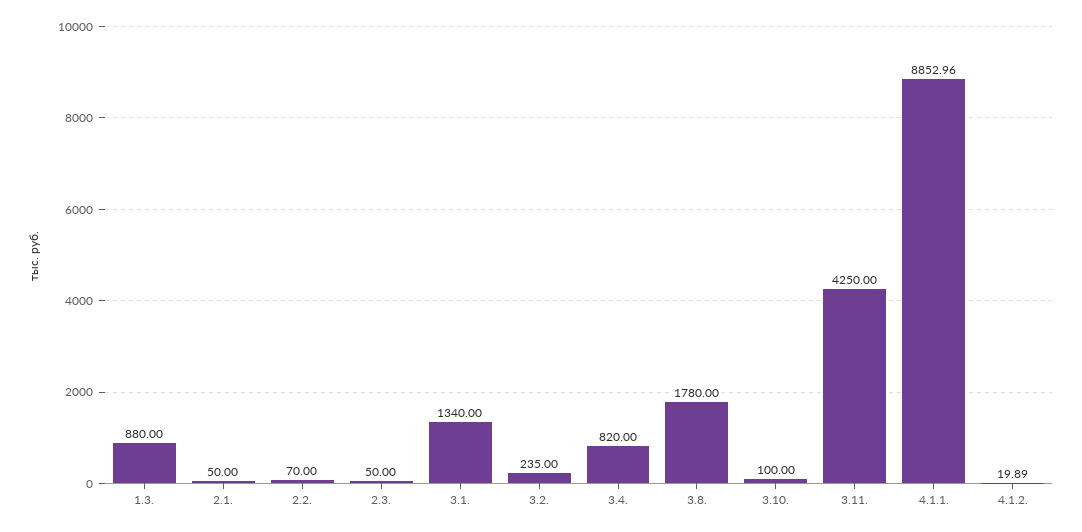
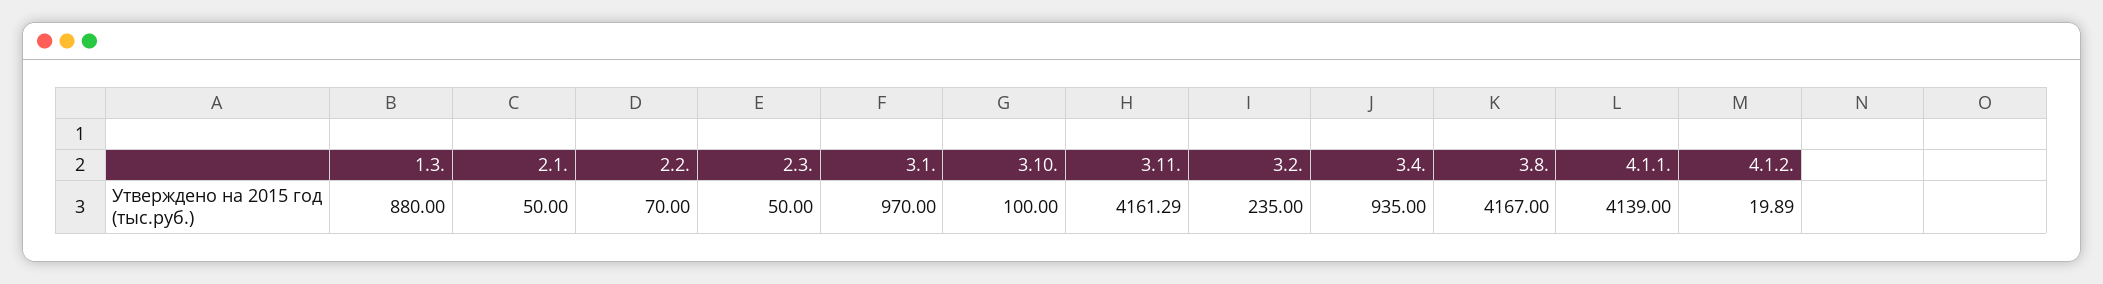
  {
    "1.3.": 880,
    "2.1.": 50,
    "2.2.": 70,
    "2.3.": 50,
-   "3.1.": 1340,
+   "3.1.": 970,
    "3.2.": 235,
-   "3.4.": 820,
+   "3.4.": 935,
-   "3.8.": 1780,
+   "3.8.": 4167,
    "3.10.": 100,
-   "3.11.": 4250,
+   "3.11.": 4161.29,
-   "4.1.1.": 8852.96,
+   "4.1.1.": 4139,
    "4.1.2.": 19.89
  }

